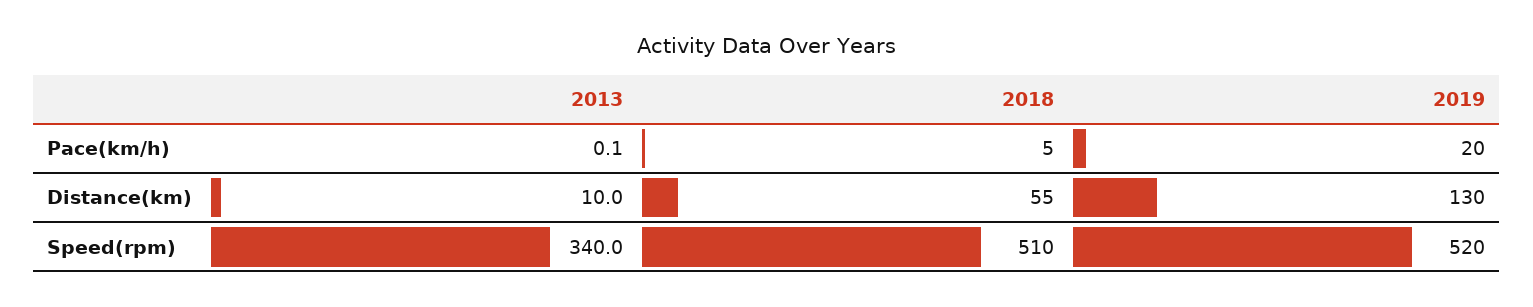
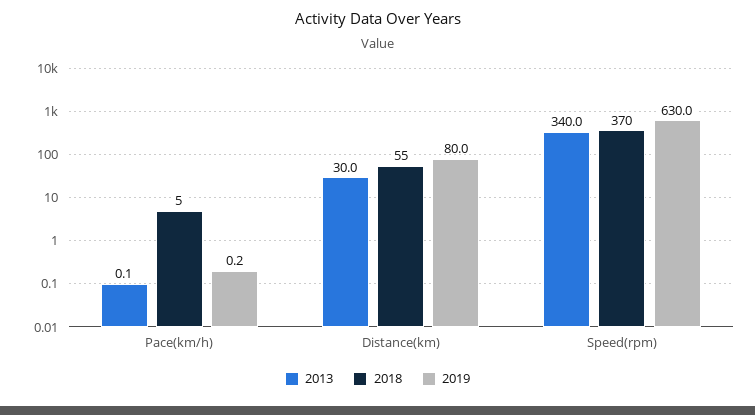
  {
    "2013": {
      "Pace(km/h)": 0.1,
-     "Distance(km)": 10,
+     "Distance(km)": 30,
      "Speed(rpm)": 340
    },
    "2018": {
      "Pace(km/h)": 5,
      "Distance(km)": 55,
-     "Speed(rpm)": 510
+     "Speed(rpm)": 370
    },
    "2019": {
-     "Pace(km/h)": 20,
+     "Pace(km/h)": 0.2,
-     "Distance(km)": 130,
+     "Distance(km)": 80,
-     "Speed(rpm)": 520
+     "Speed(rpm)": 630
    }
  }

